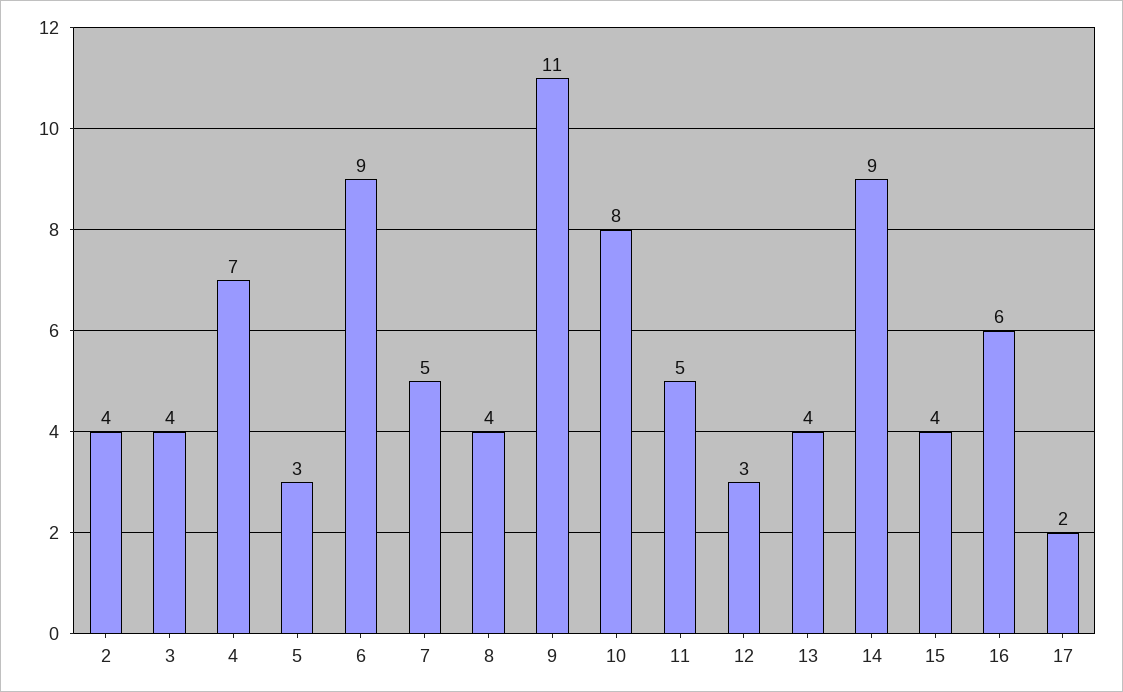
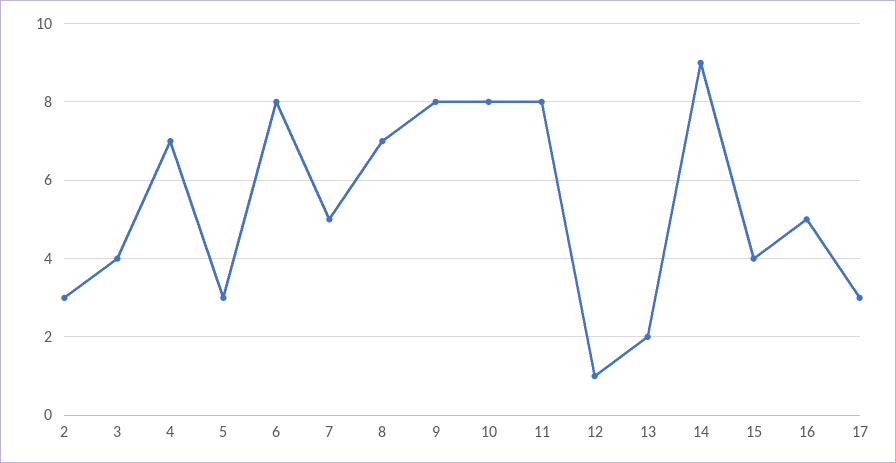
  {
-   "2": 4,
+   "2": 3,
    "3": 4,
    "4": 7,
    "5": 3,
-   "6": 9,
+   "6": 8,
    "7": 5,
-   "8": 4,
+   "8": 7,
-   "9": 11,
+   "9": 8,
    "10": 8,
-   "11": 5,
+   "11": 8,
-   "12": 3,
+   "12": 1,
-   "13": 4,
+   "13": 2,
    "14": 9,
    "15": 4,
-   "16": 6,
+   "16": 5,
-   "17": 2
+   "17": 3
  }

